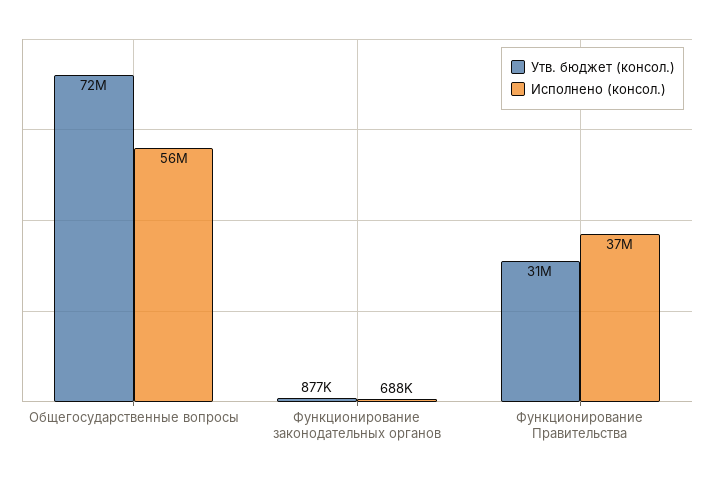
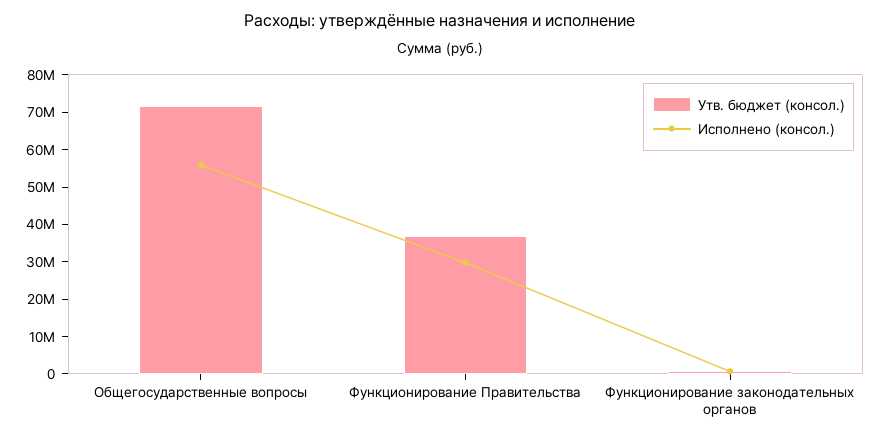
  {
    "Утв. бюджет (консол.)": {
      "Общегосударственные вопросы": 72000000,
      "Функционирование законодательных органов": 877000,
-     "Функционирование Правительства": 31000000
+     "Функционирование Правительства": 37500000
    },
    "Исполнено (консол.)": {
      "Общегосударственные вопросы": 56000000,
      "Функционирование законодательных органов": 688000,
-     "Функционирование Правительства": 37000000
+     "Функционирование Правительства": 30000000
    }
  }

